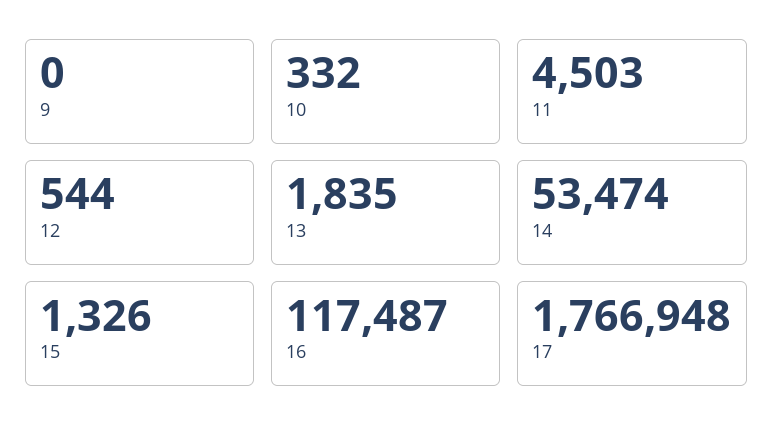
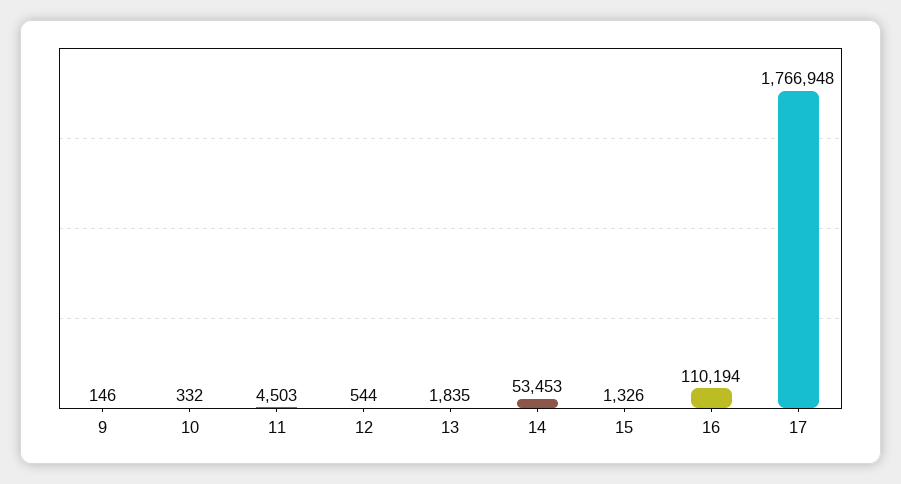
  {
-   "9": 0,
+   "9": 146,
    "10": 332,
    "11": 4503,
    "12": 544,
    "13": 1835,
-   "14": 53474,
+   "14": 53453,
    "15": 1326,
-   "16": 117487,
+   "16": 110194,
    "17": 1766948
  }

